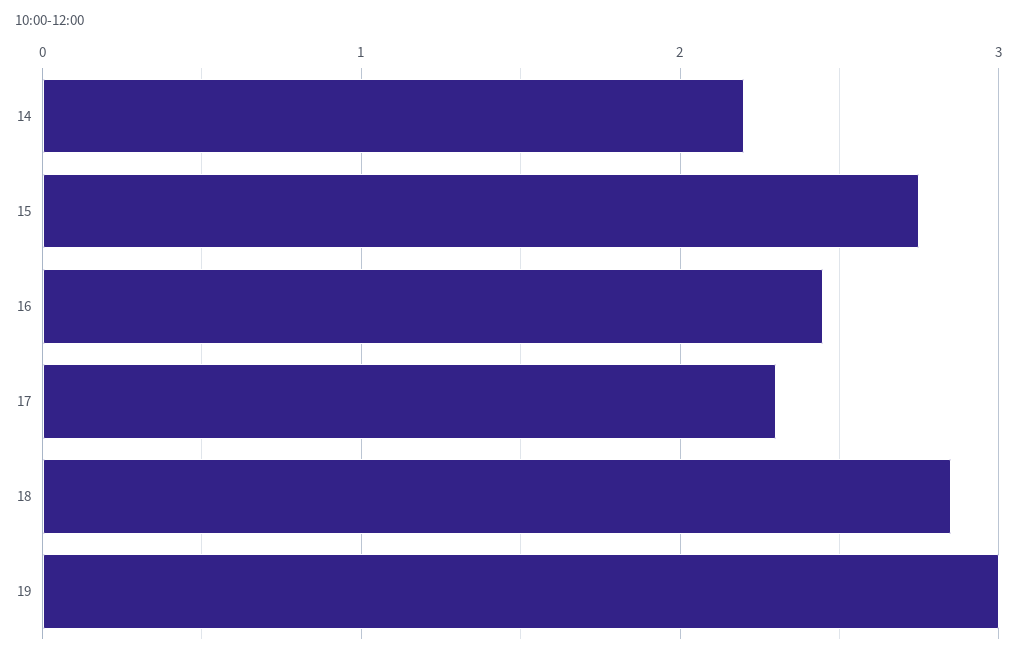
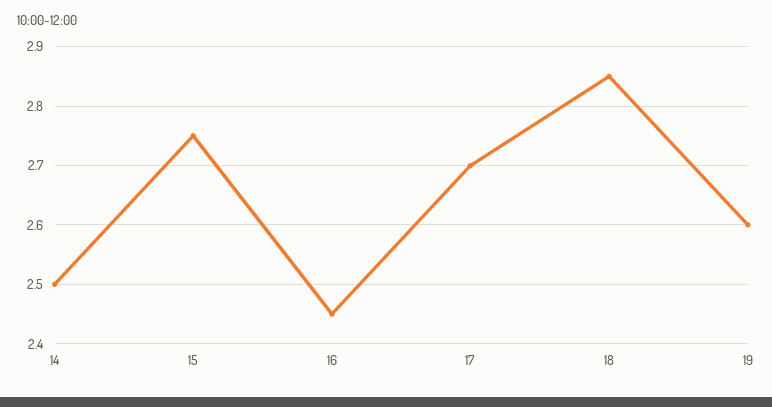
  {
-   "14": 2.2,
+   "14": 2.5,
    "15": 2.75,
    "16": 2.45,
-   "17": 2.3,
+   "17": 2.7,
    "18": 2.85,
-   "19": 3
+   "19": 2.6
  }

